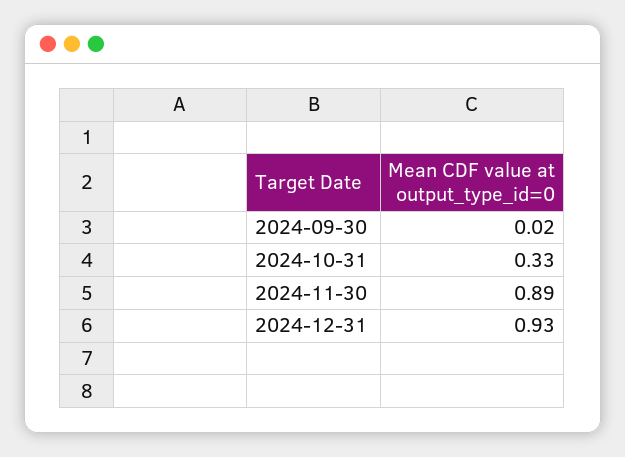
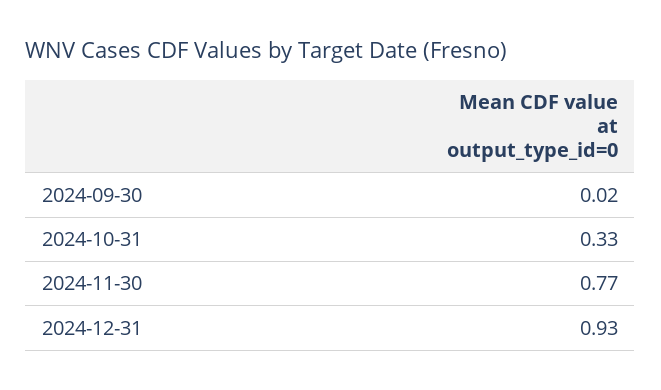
  {
    "2024-09-30": 0.02,
    "2024-10-31": 0.33,
-   "2024-11-30": 0.89,
+   "2024-11-30": 0.77,
    "2024-12-31": 0.93
  }

